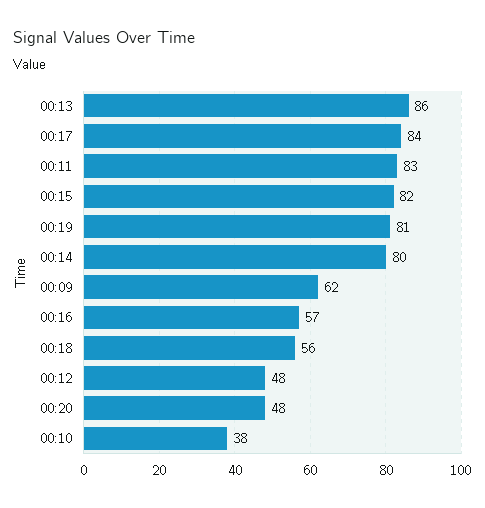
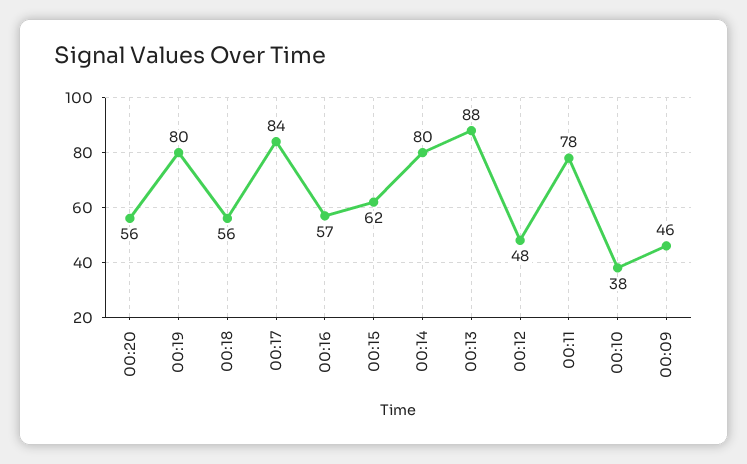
  {
-   "00:13": 86,
+   "00:13": 88,
    "00:17": 84,
-   "00:11": 83,
+   "00:11": 78,
-   "00:15": 82,
+   "00:15": 62,
-   "00:19": 81,
+   "00:19": 80,
    "00:14": 80,
-   "00:09": 62,
+   "00:09": 46,
    "00:16": 57,
    "00:18": 56,
    "00:12": 48,
-   "00:20": 48,
+   "00:20": 56,
    "00:10": 38
  }

